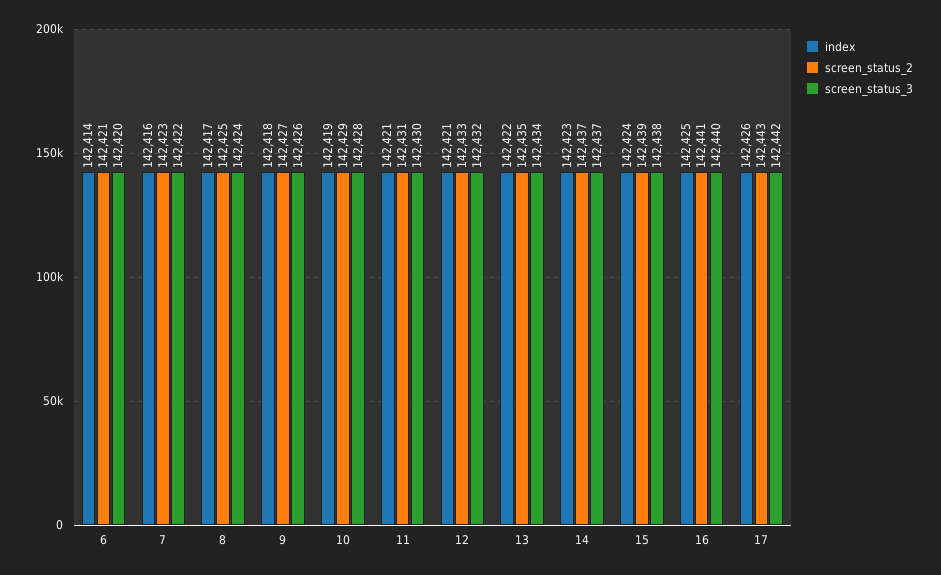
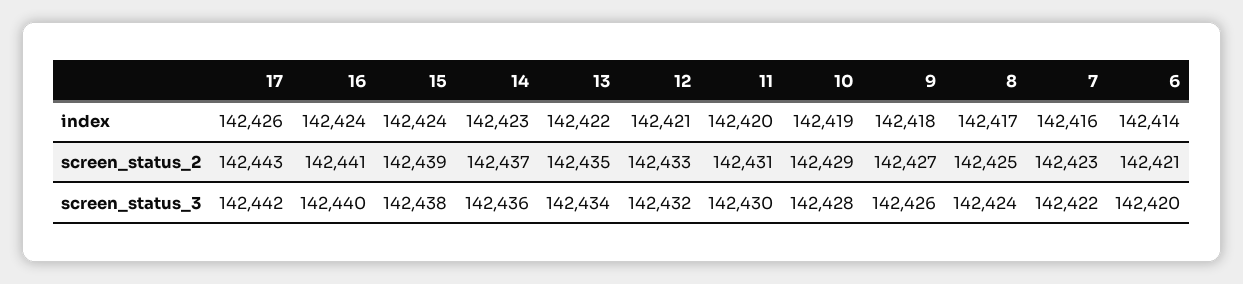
  {
    "index": {
      "6": 142414,
      "7": 142416,
      "8": 142417,
      "9": 142418,
      "10": 142419,
-     "11": 142421,
+     "11": 142420,
      "12": 142421,
      "13": 142422,
      "14": 142423,
      "15": 142424,
-     "16": 142425,
+     "16": 142424,
      "17": 142426
    },
    "screen_status_2": {
      "6": 142421,
      "7": 142423,
      "8": 142425,
      "9": 142427,
      "10": 142429,
      "11": 142431,
      "12": 142433,
      "13": 142435,
      "14": 142437,
      "15": 142439,
      "16": 142441,
      "17": 142443
    },
    "screen_status_3": {
      "6": 142420,
      "7": 142422,
      "8": 142424,
      "9": 142426,
      "10": 142428,
      "11": 142430,
      "12": 142432,
      "13": 142434,
-     "14": 142437,
+     "14": 142436,
      "15": 142438,
      "16": 142440,
      "17": 142442
    }
  }

